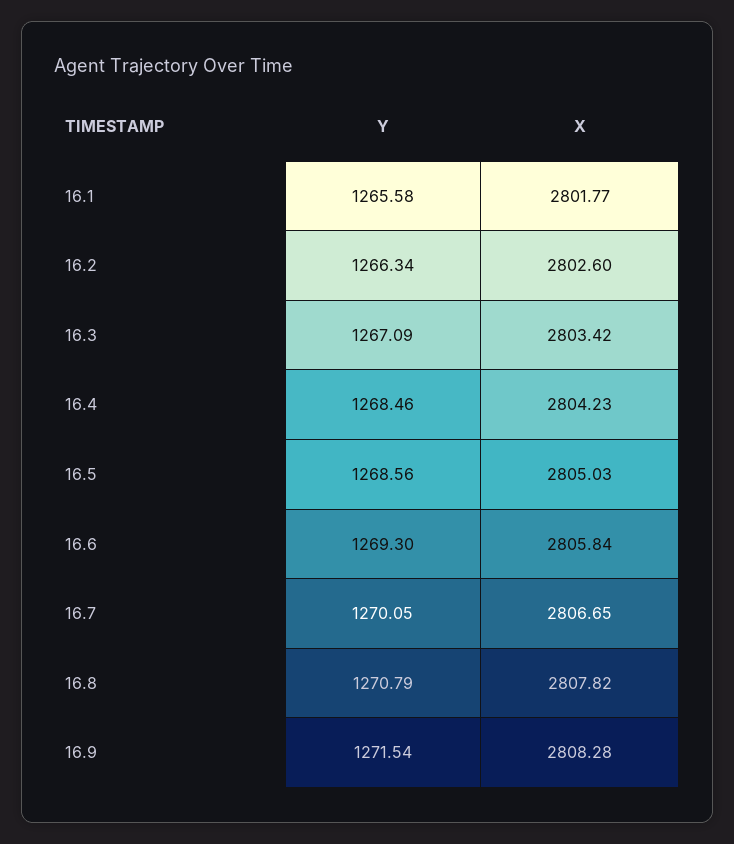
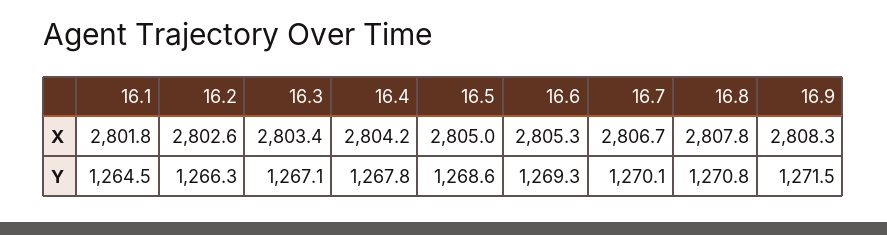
  {
    "Y": {
-     "16.1": 1265.58,
+     "16.1": 1264.5,
      "16.2": 1266.34,
      "16.3": 1267.09,
-     "16.4": 1268.46,
+     "16.4": 1267.8,
      "16.5": 1268.56,
      "16.6": 1269.3,
      "16.7": 1270.05,
      "16.8": 1270.79,
      "16.9": 1271.54
    },
    "X": {
      "16.1": 2801.77,
      "16.2": 2802.6,
      "16.3": 2803.42,
      "16.4": 2804.23,
      "16.5": 2805.03,
-     "16.6": 2805.84,
+     "16.6": 2805.3,
      "16.7": 2806.65,
      "16.8": 2807.82,
      "16.9": 2808.28
    }
  }

